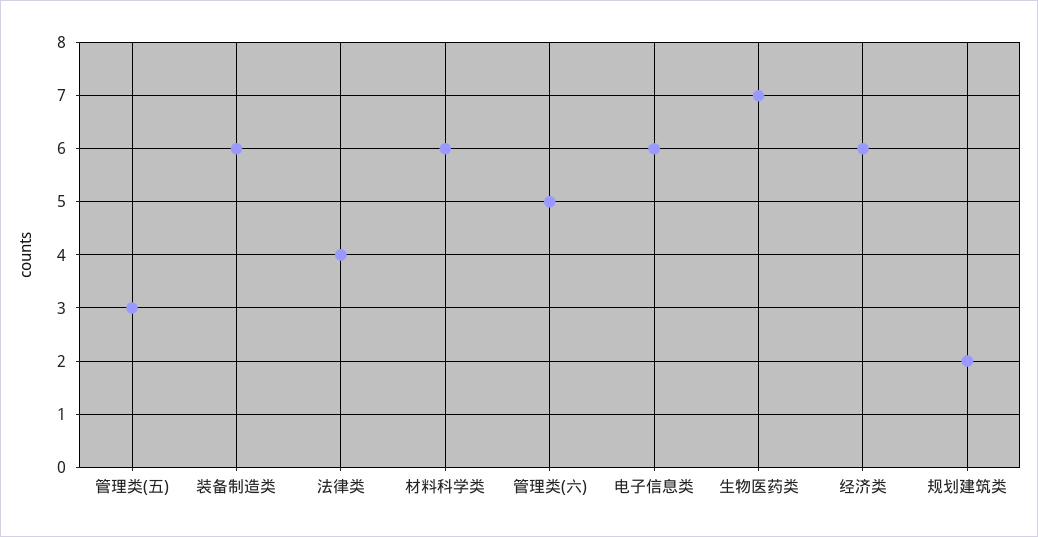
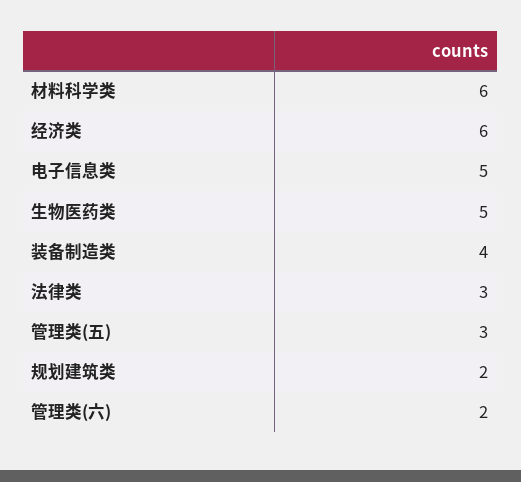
  {
    "管理类(五)": 3,
-   "装备制造类": 6,
+   "装备制造类": 4,
-   "法律类": 4,
+   "法律类": 3,
    "材料科学类": 6,
-   "管理类(六)": 5,
+   "管理类(六)": 2,
-   "电子信息类": 6,
+   "电子信息类": 5,
-   "生物医药类": 7,
+   "生物医药类": 5,
    "经济类": 6,
    "规划建筑类": 2
  }

